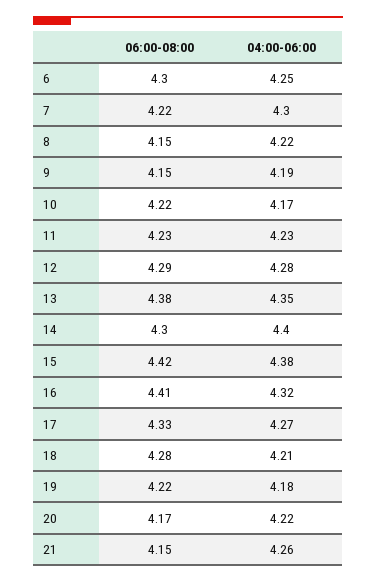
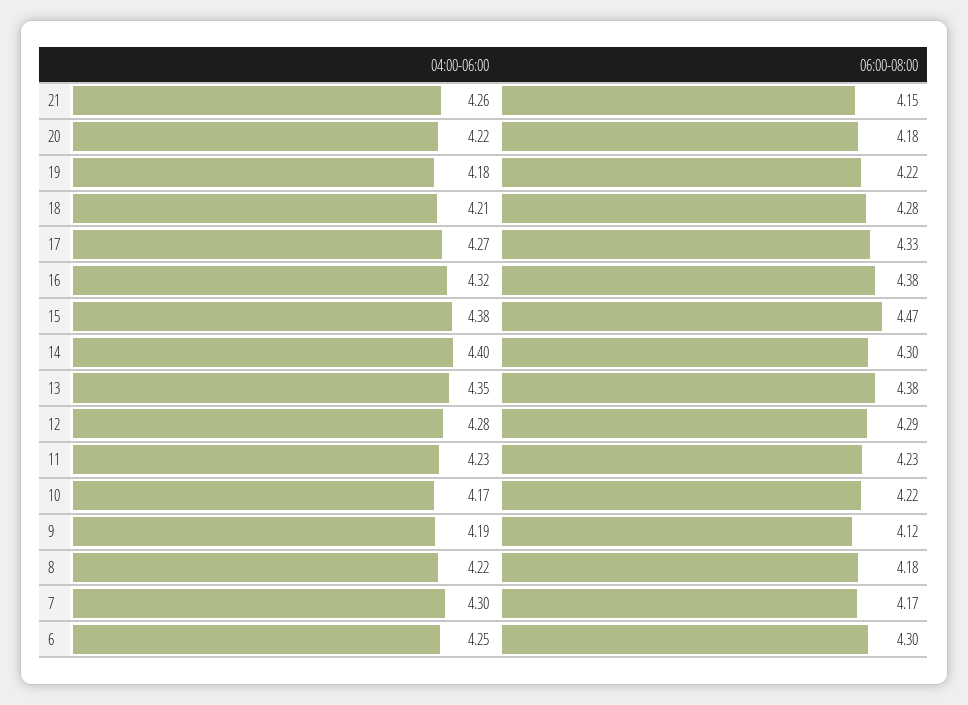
  {
    "06:00-08:00": {
      "6": 4.3,
-     "7": 4.22,
+     "7": 4.17,
-     "8": 4.15,
+     "8": 4.18,
-     "9": 4.15,
+     "9": 4.12,
      "10": 4.22,
      "11": 4.23,
      "12": 4.29,
      "13": 4.38,
      "14": 4.3,
-     "15": 4.42,
+     "15": 4.47,
-     "16": 4.41,
+     "16": 4.38,
      "17": 4.33,
      "18": 4.28,
      "19": 4.22,
-     "20": 4.17,
+     "20": 4.18,
      "21": 4.15
    },
    "04:00-06:00": {
      "6": 4.25,
      "7": 4.3,
      "8": 4.22,
      "9": 4.19,
      "10": 4.17,
      "11": 4.23,
      "12": 4.28,
      "13": 4.35,
      "14": 4.4,
      "15": 4.38,
      "16": 4.32,
      "17": 4.27,
      "18": 4.21,
      "19": 4.18,
      "20": 4.22,
      "21": 4.26
    }
  }

